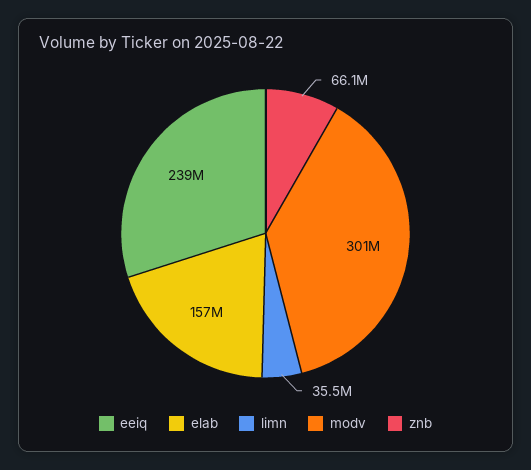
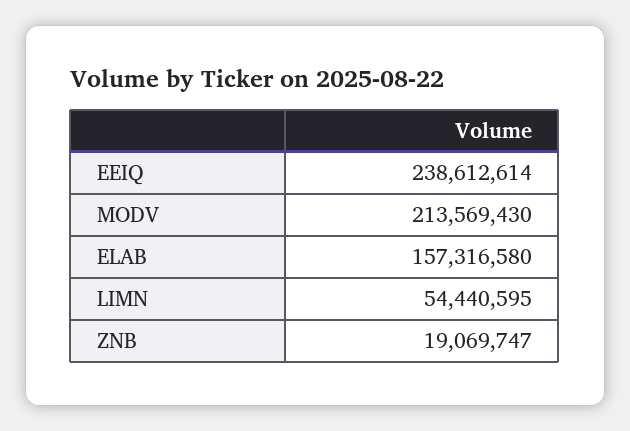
  {
    "eeiq": 238612614,
    "elab": 157316580,
-   "limn": 35500000,
+   "limn": 54440595,
-   "modv": 301000000,
+   "modv": 213569430,
-   "znb": 66100000
+   "znb": 19069747
  }

